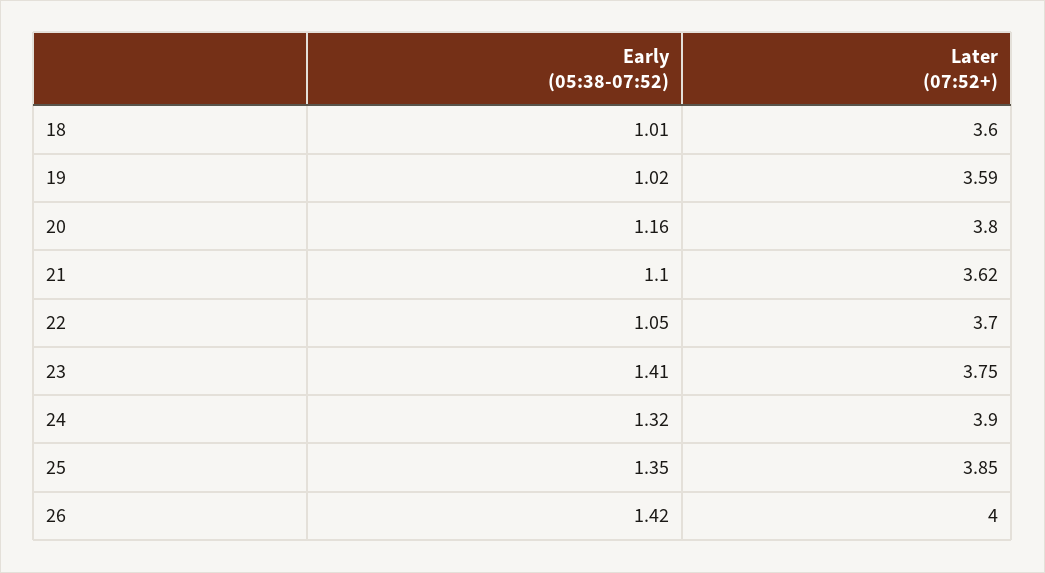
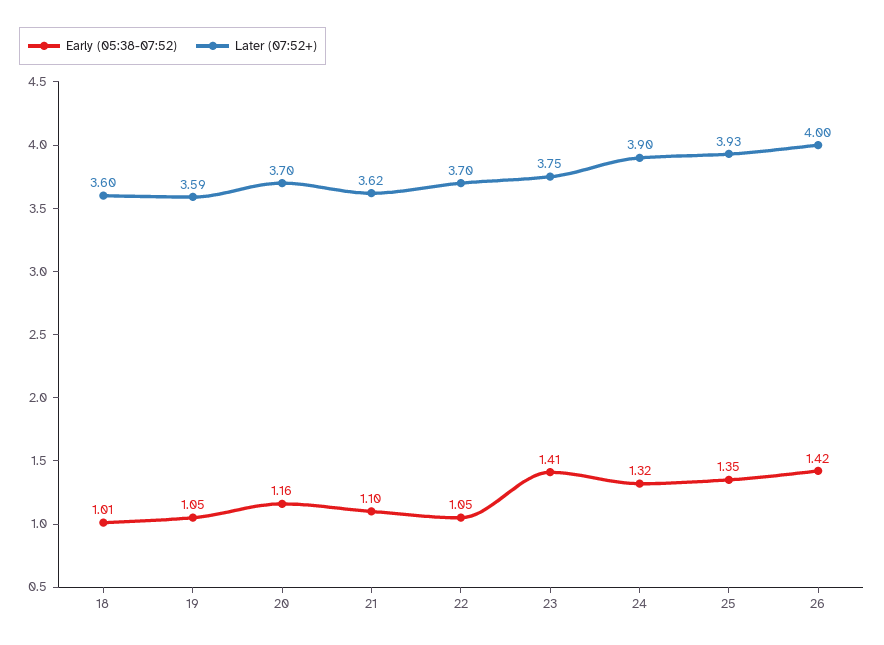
  {
    "Early (05:38-07:52)": {
      "18": 1.01,
-     "19": 1.02,
+     "19": 1.05,
      "20": 1.16,
      "21": 1.1,
      "22": 1.05,
      "23": 1.41,
      "24": 1.32,
      "25": 1.35,
      "26": 1.42
    },
    "Later (07:52+)": {
      "18": 3.6,
      "19": 3.59,
-     "20": 3.8,
+     "20": 3.7,
      "21": 3.62,
      "22": 3.7,
      "23": 3.75,
      "24": 3.9,
-     "25": 3.85,
+     "25": 3.93,
      "26": 4
    }
  }

